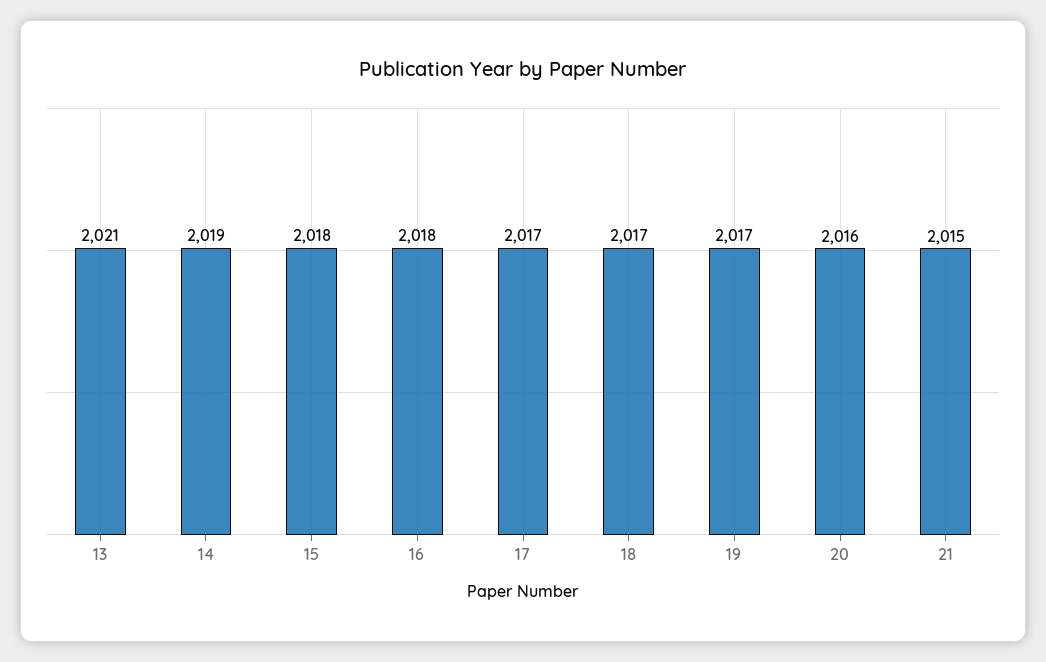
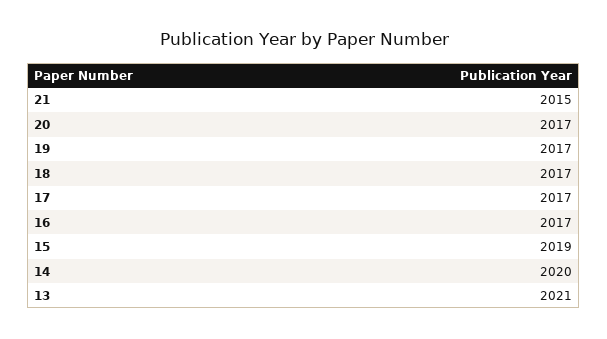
  {
    "13": 2021,
-   "14": 2019,
+   "14": 2020,
-   "15": 2018,
+   "15": 2019,
-   "16": 2018,
+   "16": 2017,
    "17": 2017,
    "18": 2017,
    "19": 2017,
-   "20": 2016,
+   "20": 2017,
    "21": 2015
  }

